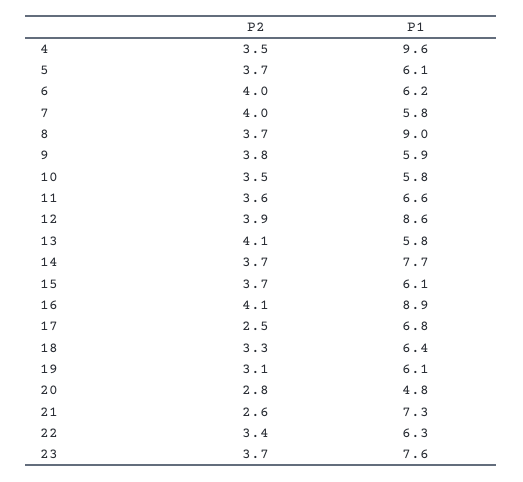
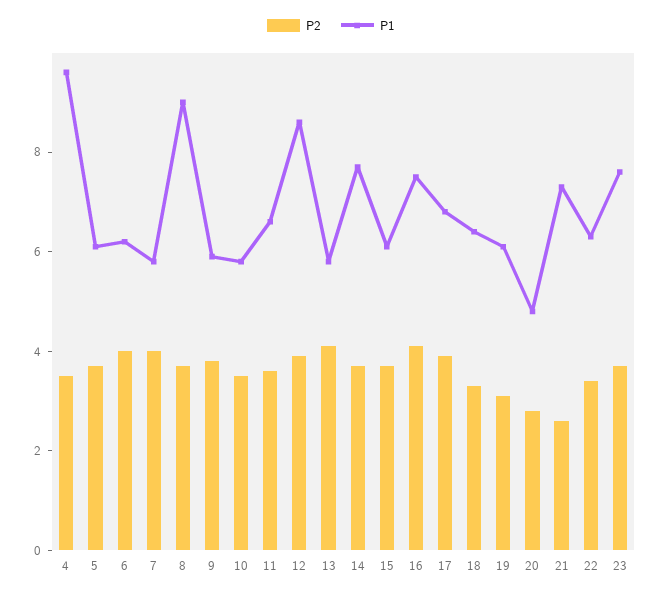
  {
    "P2": {
      "4": 3.5,
      "5": 3.7,
      "6": 4,
      "7": 4,
      "8": 3.7,
      "9": 3.8,
      "10": 3.5,
      "11": 3.6,
      "12": 3.9,
      "13": 4.1,
      "14": 3.7,
      "15": 3.7,
      "16": 4.1,
-     "17": 2.5,
+     "17": 4,
      "18": 3.3,
      "19": 3.1,
      "20": 2.8,
      "21": 2.6,
      "22": 3.4,
      "23": 3.7
    },
    "P1": {
      "4": 9.6,
      "5": 6.1,
      "6": 6.2,
      "7": 5.8,
      "8": 9,
      "9": 5.9,
      "10": 5.8,
      "11": 6.6,
      "12": 8.6,
      "13": 5.8,
      "14": 7.7,
      "15": 6.1,
-     "16": 8.9,
+     "16": 7.5,
      "17": 6.8,
      "18": 6.4,
      "19": 6.1,
      "20": 4.8,
      "21": 7.3,
      "22": 6.3,
      "23": 7.6
    }
  }

